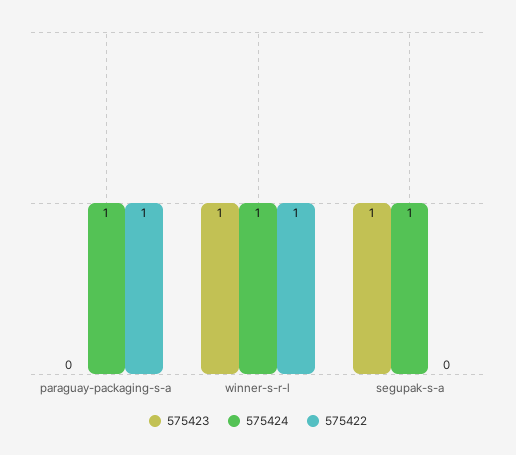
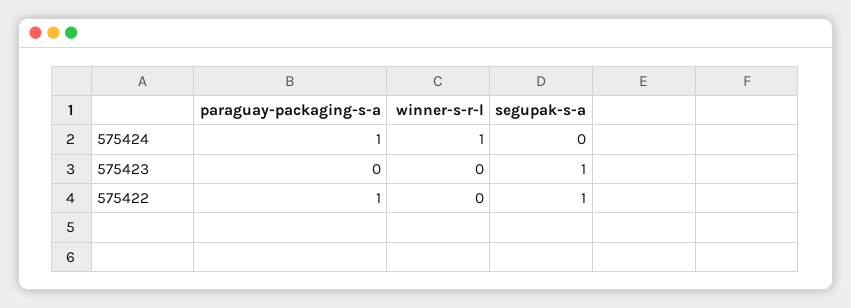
  {
    "575423": {
      "paraguay-packaging-s-a": 0,
-     "winner-s-r-l": 1,
+     "winner-s-r-l": 0,
      "segupak-s-a": 1
    },
    "575424": {
      "paraguay-packaging-s-a": 1,
      "winner-s-r-l": 1,
-     "segupak-s-a": 1
+     "segupak-s-a": 0
    },
    "575422": {
      "paraguay-packaging-s-a": 1,
-     "winner-s-r-l": 1,
+     "winner-s-r-l": 0,
-     "segupak-s-a": 0
+     "segupak-s-a": 1
    }
  }

